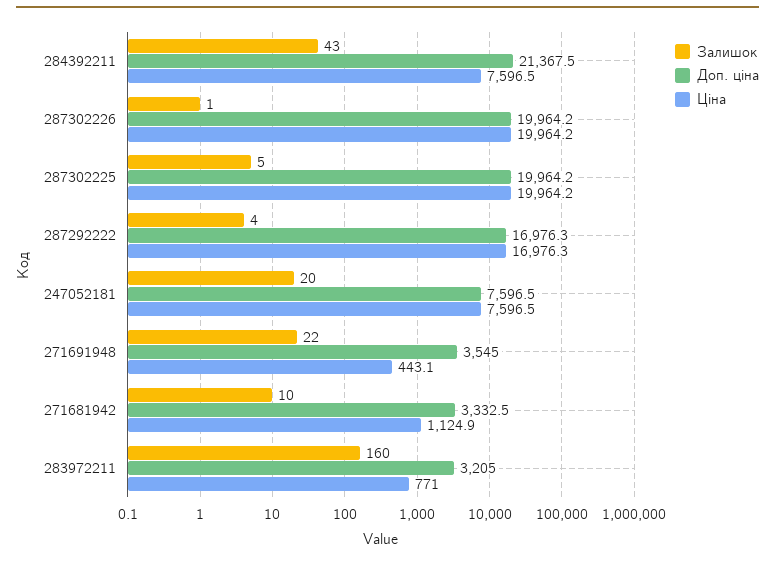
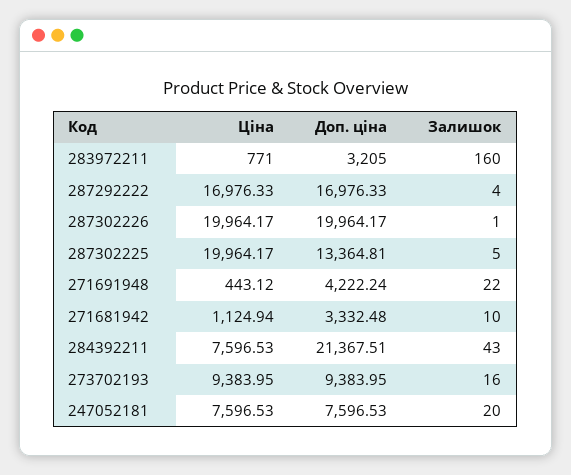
  {
    "Залишок": {
      "284392211": 43,
      "287302226": 1,
      "287302225": 5,
      "287292222": 4,
      "247052181": 20,
      "271691948": 22,
      "271681942": 10,
-     "283972211": 160
+     "283972211": 160,
+     "273702193": 16
    },
    "Доп. ціна": {
      "284392211": 21367.51,
      "287302226": 19964.17,
-     "287302225": 19964.2,
+     "287302225": 13364.81,
      "287292222": 16976.33,
      "247052181": 7596.53,
-     "271691948": 3545,
+     "271691948": 4222.24,
      "271681942": 3332.48,
-     "283972211": 3205
+     "283972211": 3205,
+     "273702193": 9383.95
    },
    "Ціна": {
      "284392211": 7596.53,
      "287302226": 19964.17,
      "287302225": 19964.17,
      "287292222": 16976.33,
      "247052181": 7596.53,
      "271691948": 443.12,
      "271681942": 1124.94,
-     "283972211": 771
+     "283972211": 771,
+     "273702193": 9383.95
    }
  }

